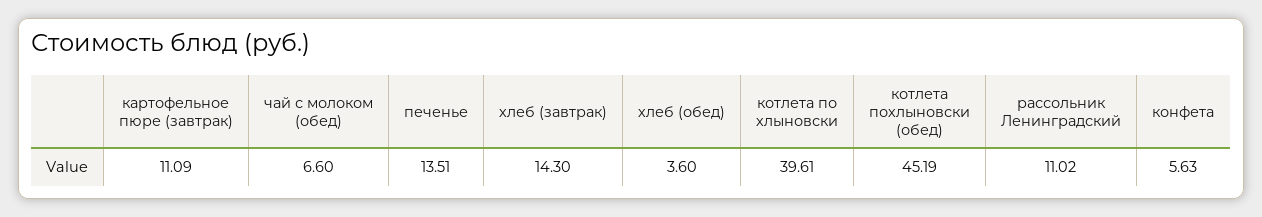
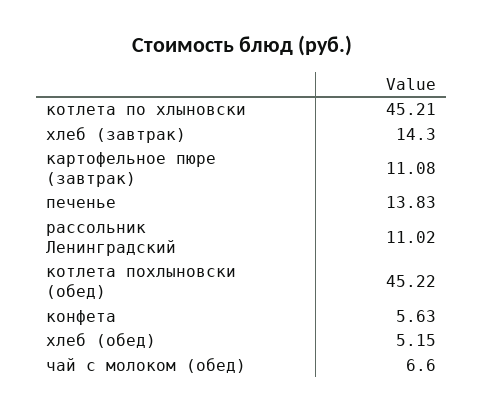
  {
-   "картофельное пюре (завтрак)": 11.09,
+   "картофельное пюре (завтрак)": 11.08,
    "чай с молоком (обед)": 6.6,
-   "печенье": 13.51,
+   "печенье": 13.83,
    "хлеб (завтрак)": 14.3,
-   "хлеб (обед)": 3.6,
+   "хлеб (обед)": 5.15,
-   "котлета по хлыновски": 39.61,
+   "котлета по хлыновски": 45.21,
-   "котлета похлыновски (обед)": 45.19,
+   "котлета похлыновски (обед)": 45.22,
    "рассольник Ленинградский": 11.02,
    "конфета": 5.63
  }

